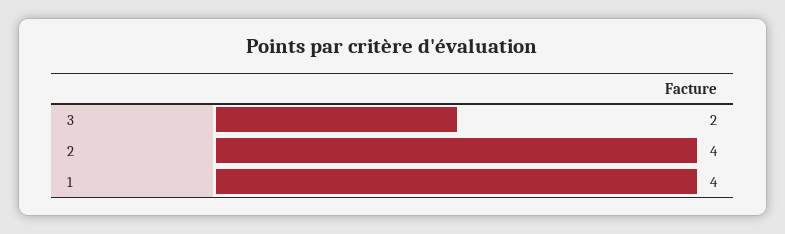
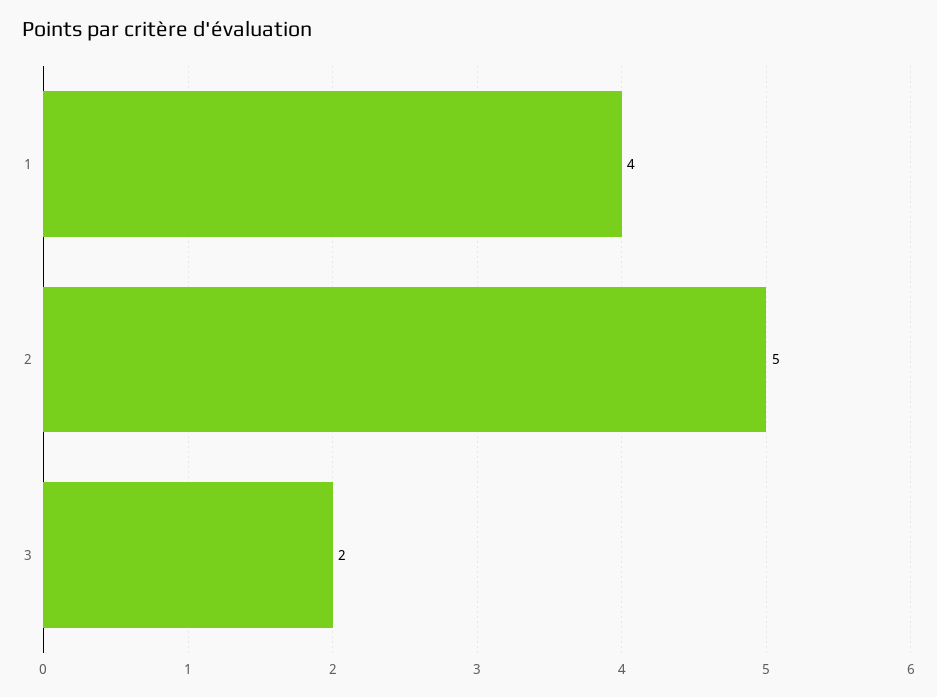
  {
    "3": 2,
-   "2": 4,
+   "2": 5,
    "1": 4
  }

